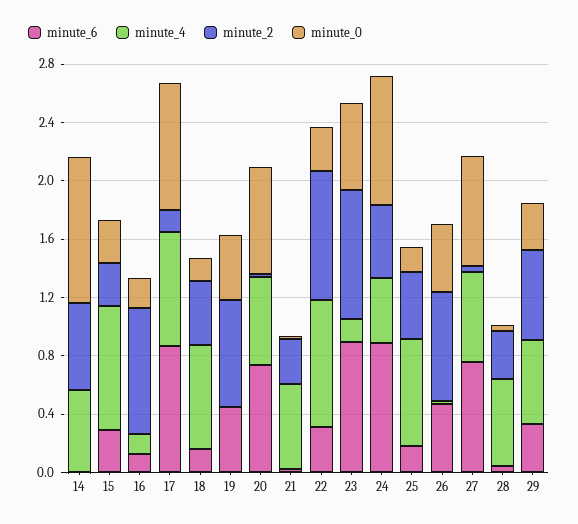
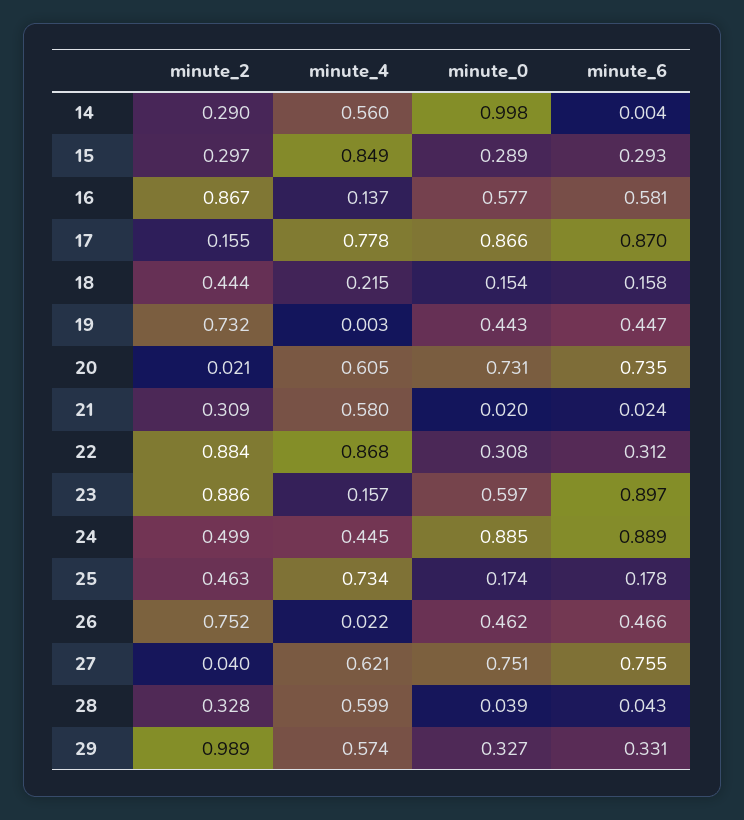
  {
    "minute_6": {
      "14": 0.004,
      "15": 0.293,
-     "16": 0.1,
+     "16": 0.581,
      "17": 0.87,
      "18": 0.158,
      "19": 0.447,
      "20": 0.735,
      "21": 0.024,
      "22": 0.312,
      "23": 0.897,
      "24": 0.889,
      "25": 0.178,
      "26": 0.466,
      "27": 0.755,
      "28": 0.043,
      "29": 0.331
    },
    "minute_4": {
      "14": 0.56,
      "15": 0.849,
      "16": 0.137,
      "17": 0.778,
-     "18": 0.7,
+     "18": 0.215,
      "19": 0.003,
      "20": 0.605,
      "21": 0.58,
      "22": 0.868,
      "23": 0.157,
      "24": 0.445,
      "25": 0.734,
      "26": 0.022,
      "27": 0.621,
      "28": 0.599,
      "29": 0.574
    },
    "minute_2": {
-     "14": 0.6,
+     "14": 0.29,
      "15": 0.297,
      "16": 0.867,
      "17": 0.155,
      "18": 0.444,
      "19": 0.732,
      "20": 0.021,
      "21": 0.309,
      "22": 0.884,
      "23": 0.886,
      "24": 0.499,
      "25": 0.463,
      "26": 0.752,
      "27": 0.04,
      "28": 0.328,
-     "29": 0.6
+     "29": 0.989
    },
    "minute_0": {
      "14": 0.998,
      "15": 0.289,
-     "16": 0.2,
+     "16": 0.577,
      "17": 0.866,
      "18": 0.154,
      "19": 0.443,
      "20": 0.731,
      "21": 0.02,
      "22": 0.308,
      "23": 0.597,
      "24": 0.885,
      "25": 0.174,
      "26": 0.462,
      "27": 0.751,
      "28": 0.039,
      "29": 0.327
    }
  }

